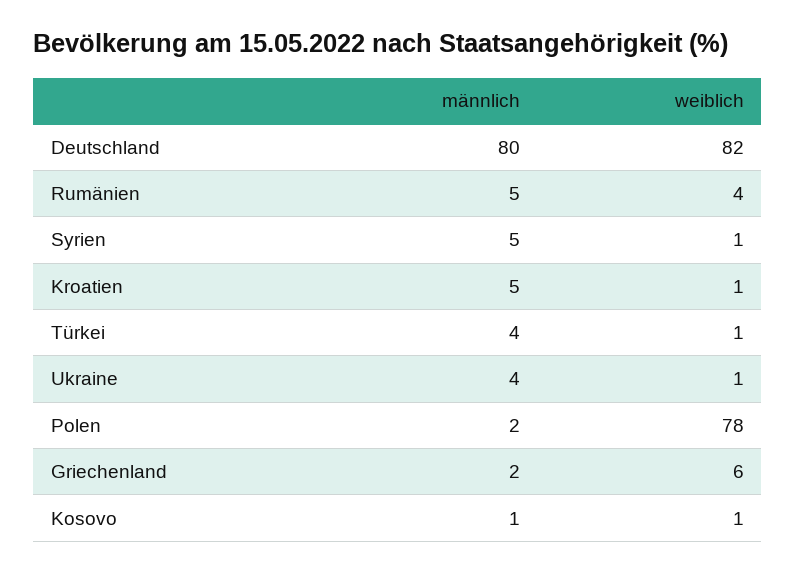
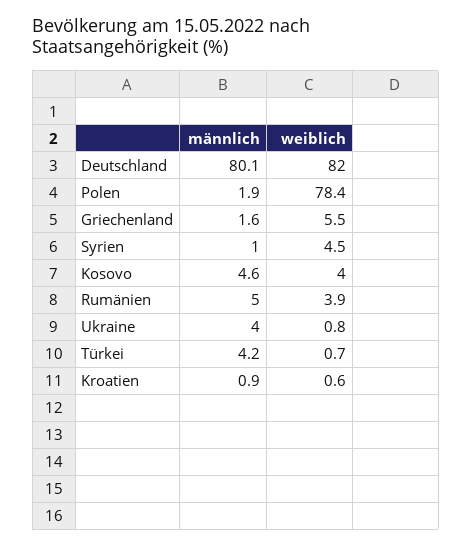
  {
    "männlich": {
      "Deutschland": 80.1,
      "Rumänien": 5,
-     "Syrien": 5,
+     "Syrien": 1,
-     "Kroatien": 5,
+     "Kroatien": 0.9,
      "Türkei": 4.2,
      "Ukraine": 4,
      "Polen": 1.9,
      "Griechenland": 1.6,
-     "Kosovo": 1
+     "Kosovo": 4.6
    },
    "weiblich": {
      "Deutschland": 82,
      "Rumänien": 3.9,
-     "Syrien": 1,
+     "Syrien": 4.5,
      "Kroatien": 0.6,
      "Türkei": 0.7,
      "Ukraine": 0.8,
      "Polen": 78.4,
      "Griechenland": 5.5,
-     "Kosovo": 1
+     "Kosovo": 4
    }
  }

